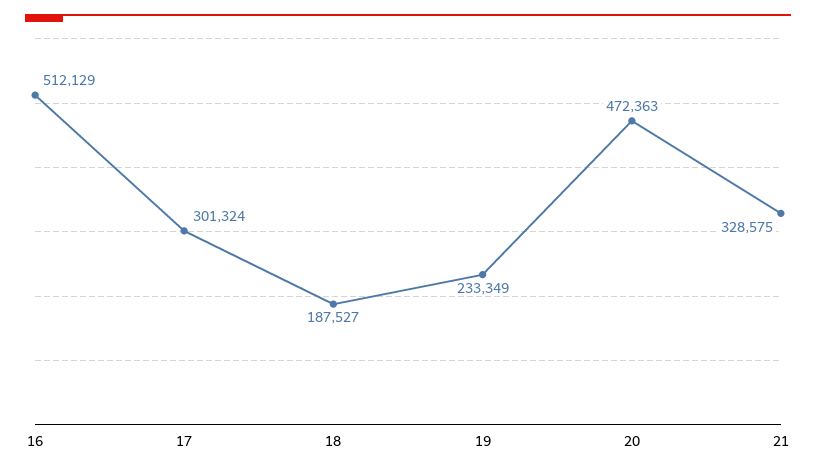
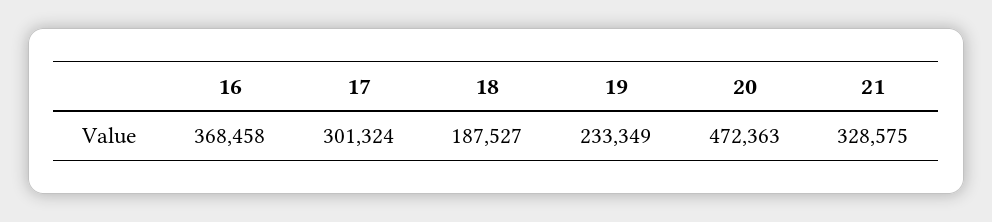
  {
-   "16": 512129,
+   "16": 368458,
    "17": 301324,
    "18": 187527,
    "19": 233349,
    "20": 472363,
    "21": 328575
  }

